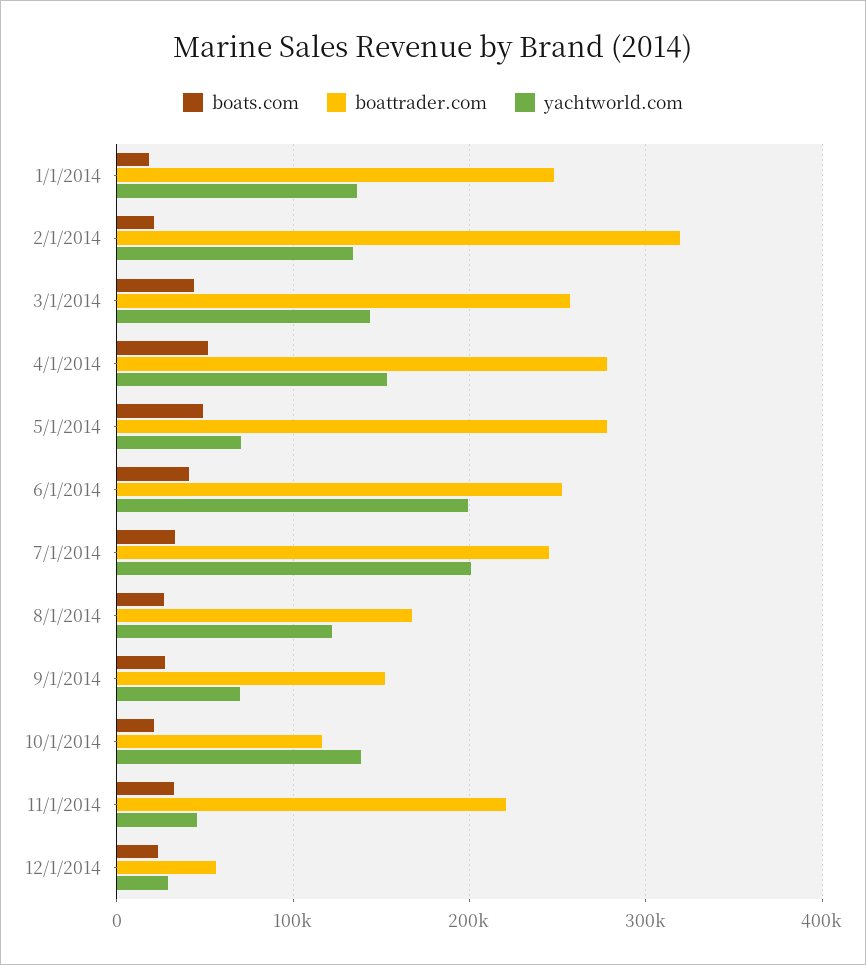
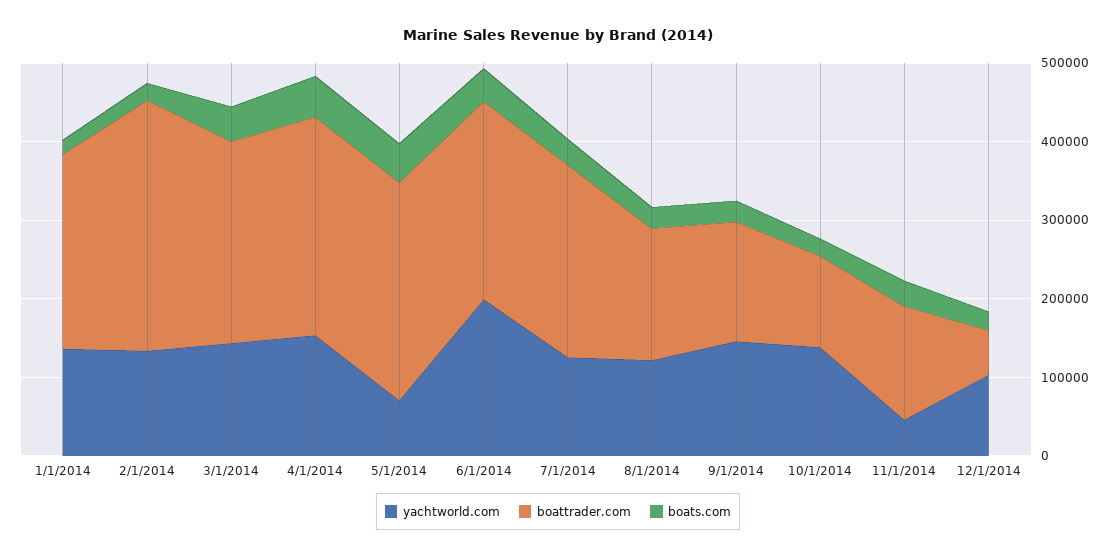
  {
    "boats.com": {
      "1/1/2014": 20000,
      "2/1/2014": 20000,
      "3/1/2014": 40000,
      "4/1/2014": 50000,
      "5/1/2014": 50000,
      "6/1/2014": 40000,
      "7/1/2014": 30000,
      "8/1/2014": 30000,
      "9/1/2014": 30000,
      "10/1/2014": 20000,
      "11/1/2014": 30000,
      "12/1/2014": 20000
    },
    "boattrader.com": {
      "1/1/2014": 250000,
      "2/1/2014": 320000,
      "3/1/2014": 260000,
      "4/1/2014": 280000,
      "5/1/2014": 280000,
      "6/1/2014": 250000,
      "7/1/2014": 240000,
      "8/1/2014": 170000,
      "9/1/2014": 150000,
      "10/1/2014": 120000,
-     "11/1/2014": 220000,
+     "11/1/2014": 140000,
      "12/1/2014": 60000
    },
    "yachtworld.com": {
      "1/1/2014": 140000,
      "2/1/2014": 130000,
      "3/1/2014": 140000,
      "4/1/2014": 150000,
      "5/1/2014": 70000,
      "6/1/2014": 200000,
-     "7/1/2014": 200000,
+     "7/1/2014": 120000,
      "8/1/2014": 120000,
-     "9/1/2014": 70000,
+     "9/1/2014": 140000,
      "10/1/2014": 140000,
      "11/1/2014": 50000,
-     "12/1/2014": 30000
+     "12/1/2014": 100000
    }
  }

